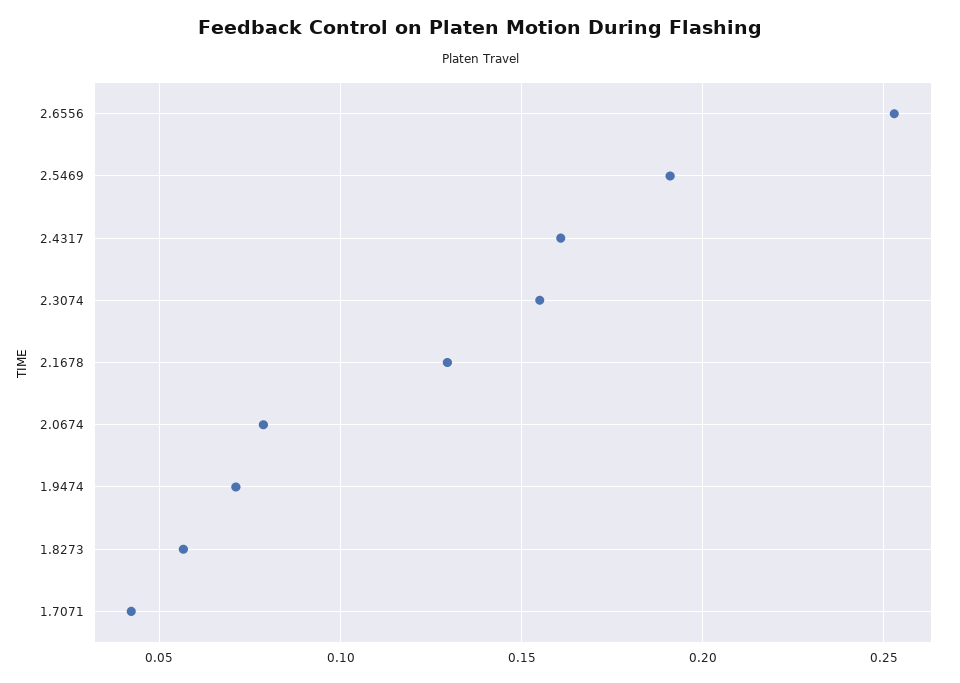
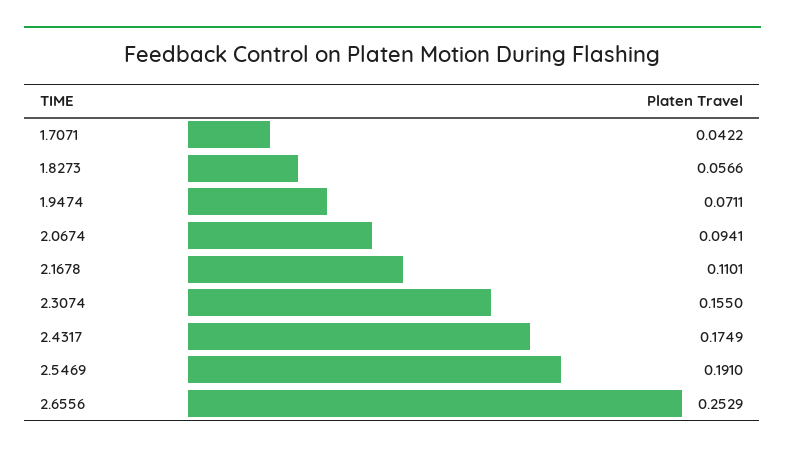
  {
    "2.6556": 0.2529,
    "2.5469": 0.191,
-   "2.4317": 0.16,
+   "2.4317": 0.1749,
    "2.3074": 0.155,
-   "2.1678": 0.13,
+   "2.1678": 0.1101,
-   "2.0674": 0.08,
+   "2.0674": 0.0941,
    "1.9474": 0.0711,
    "1.8273": 0.0566,
    "1.7071": 0.0422
  }

